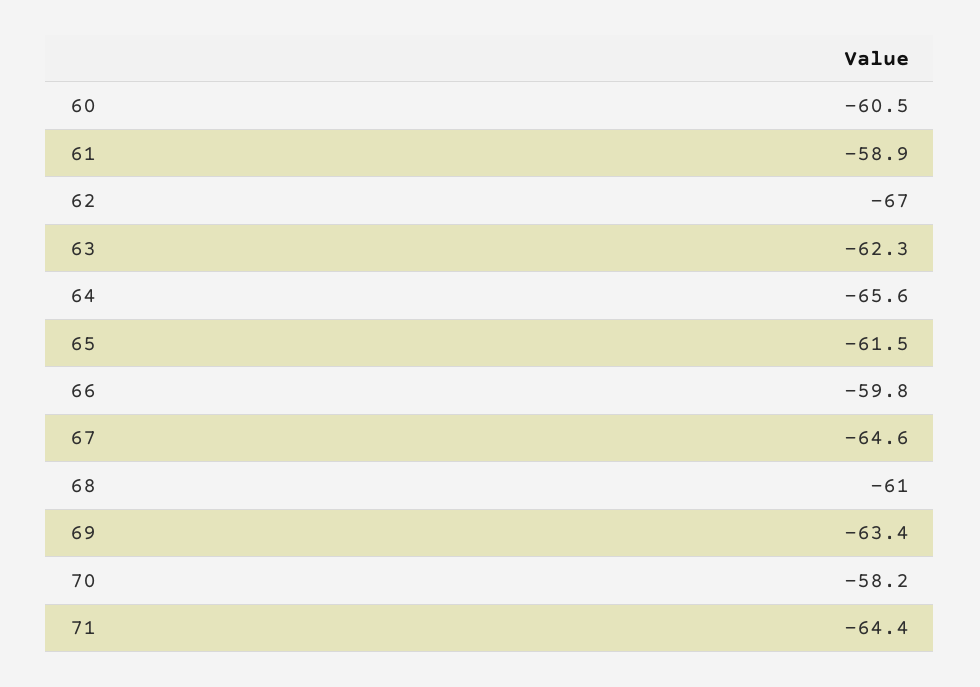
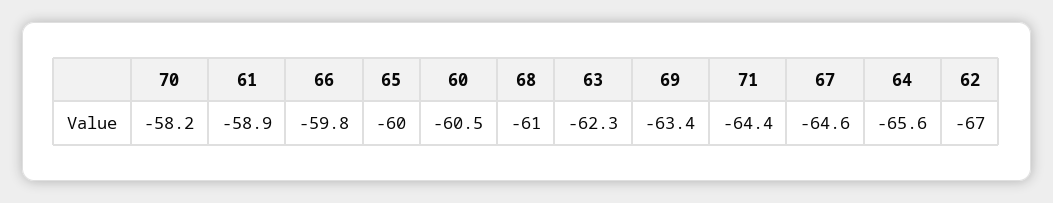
  {
    "60": -60.5,
    "61": -58.9,
    "62": -67,
    "63": -62.3,
    "64": -65.6,
-   "65": -61.5,
+   "65": -60,
    "66": -59.8,
    "67": -64.6,
    "68": -61,
    "69": -63.4,
    "70": -58.2,
    "71": -64.4
  }

